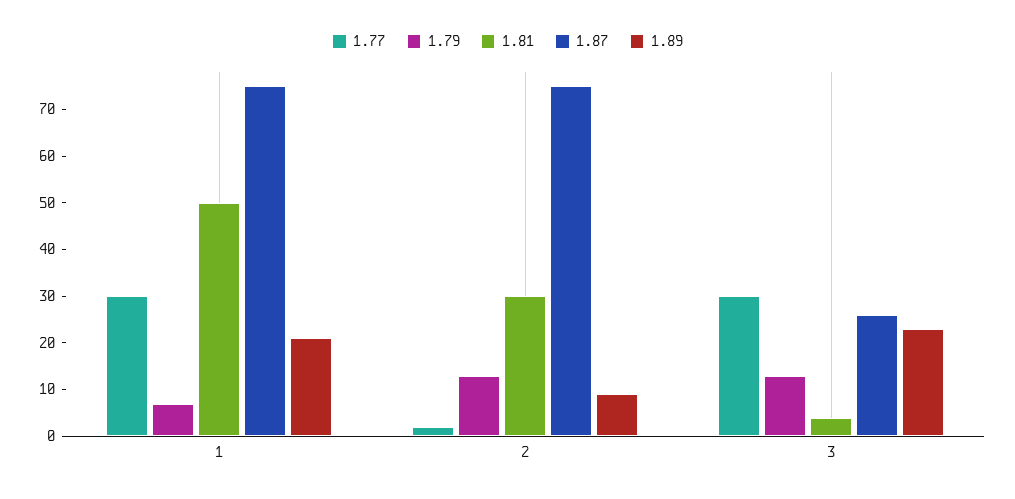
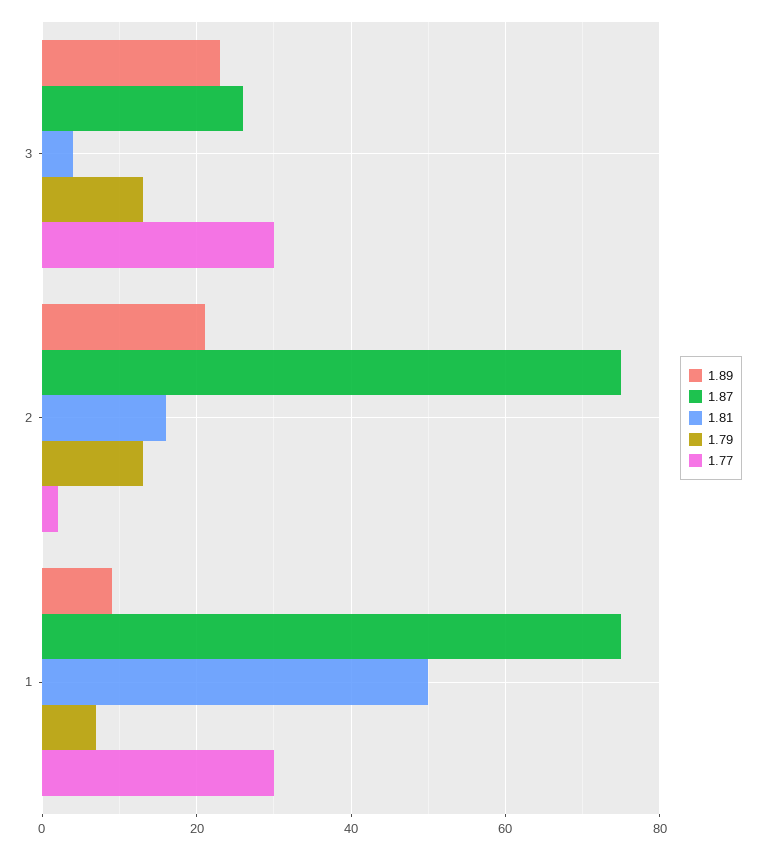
  {
    "1.77": {
      "1": 30,
      "2": 0,
      "3": 30
    },
    "1.79": {
      "1": 5,
      "2": 15,
      "3": 15
    },
    "1.81": {
      "1": 50,
-     "2": 30,
+     "2": 15,
      "3": 5
    },
    "1.87": {
      "1": 75,
      "2": 75,
      "3": 25
    },
    "1.89": {
-     "1": 20,
+     "1": 10,
-     "2": 10,
+     "2": 20,
      "3": 25
    }
  }

